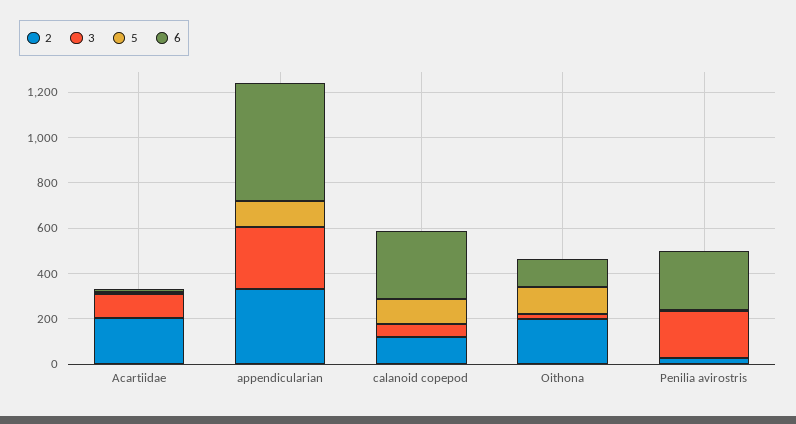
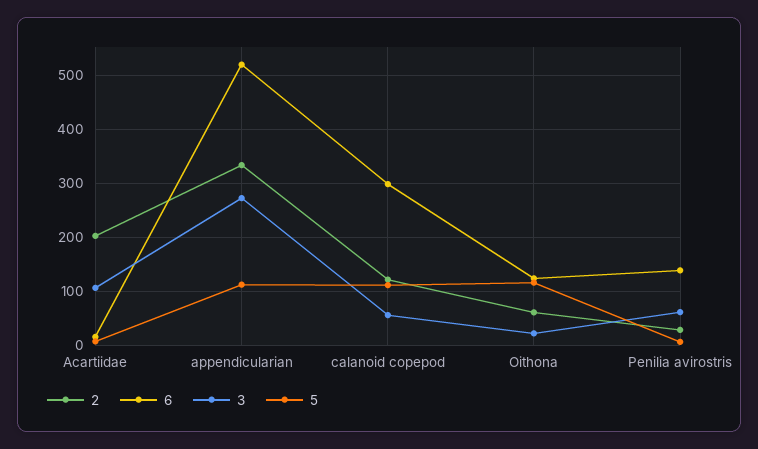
  {
    "2": {
      "Acartiidae": 200,
      "appendicularian": 340,
      "calanoid copepod": 120,
-     "Oithona": 200,
+     "Oithona": 60,
      "Penilia avirostris": 20
    },
    "3": {
      "Acartiidae": 100,
      "appendicularian": 280,
      "calanoid copepod": 60,
      "Oithona": 20,
-     "Penilia avirostris": 200
+     "Penilia avirostris": 60
    },
    "5": {
      "Acartiidae": 0,
      "appendicularian": 120,
      "calanoid copepod": 120,
      "Oithona": 120,
      "Penilia avirostris": 0
    },
    "6": {
      "Acartiidae": 20,
      "appendicularian": 520,
      "calanoid copepod": 300,
      "Oithona": 120,
-     "Penilia avirostris": 250
+     "Penilia avirostris": 140
    }
  }

